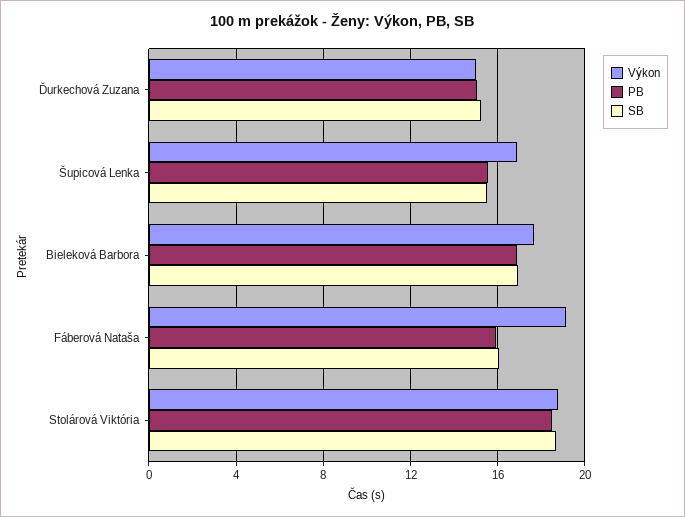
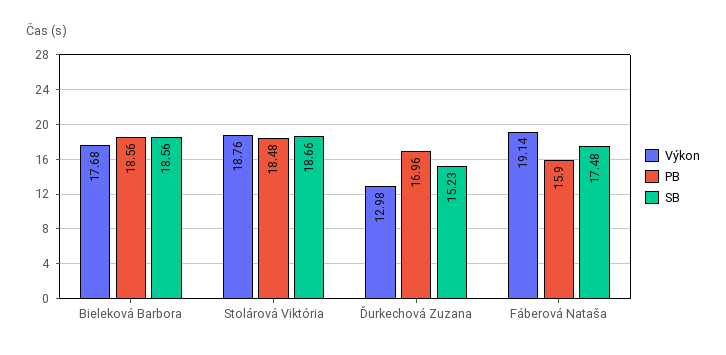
  {
    "Výkon": {
-     "Ďurkechová Zuzana": 15,
+     "Ďurkechová Zuzana": 12.98,
-     "Šupicová Lenka": 17,
      "Bieleková Barbora": 17.68,
      "Fáberová Nataša": 19.14,
      "Stolárová Viktória": 18.76
    },
    "PB": {
-     "Ďurkechová Zuzana": 15,
+     "Ďurkechová Zuzana": 16.96,
-     "Šupicová Lenka": 15.5,
-     "Bieleková Barbora": 17,
+     "Bieleková Barbora": 18.56,
      "Fáberová Nataša": 15.9,
      "Stolárová Viktória": 18.48
    },
    "SB": {
      "Ďurkechová Zuzana": 15.23,
-     "Šupicová Lenka": 15.5,
-     "Bieleková Barbora": 17,
+     "Bieleková Barbora": 18.56,
-     "Fáberová Nataša": 16,
+     "Fáberová Nataša": 17.48,
      "Stolárová Viktória": 18.66
    }
  }

